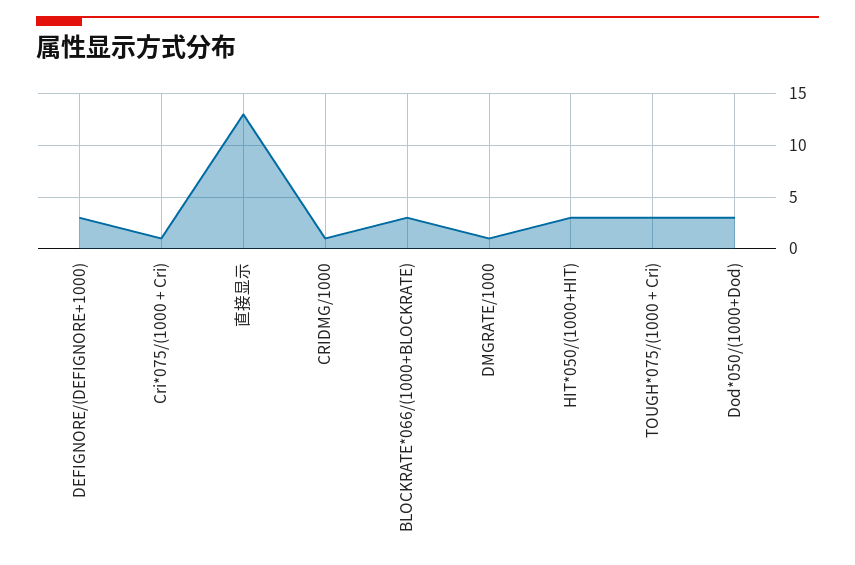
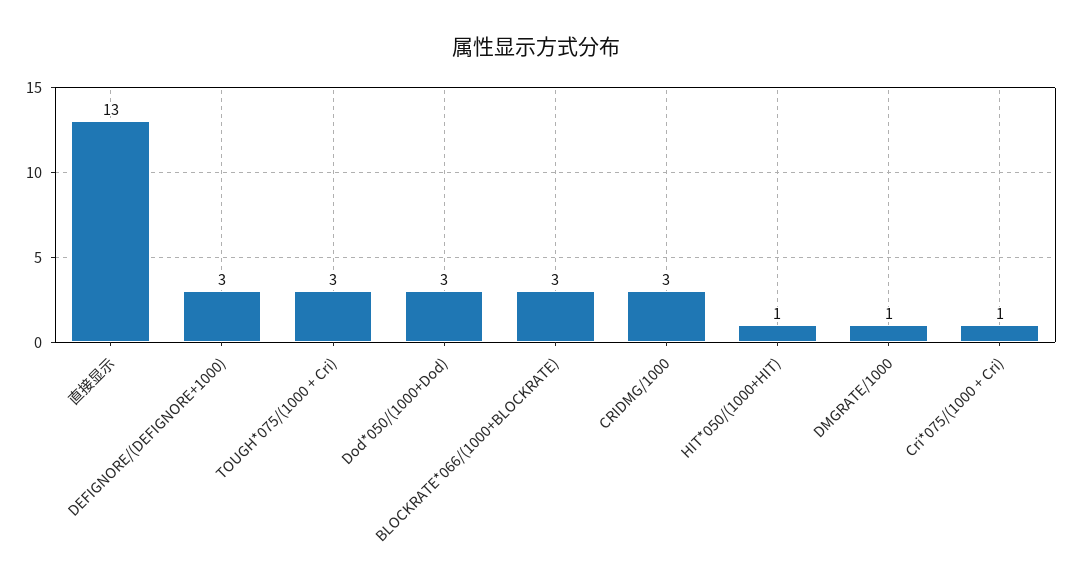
  {
    "DEFIGNORE/(DEFIGNORE+1000)": 3,
    "Cri*075/(1000 + Cri)": 1,
    "直接显示": 13,
-   "CRIDMG/1000": 1,
+   "CRIDMG/1000": 3,
    "BLOCKRATE*066/(1000+BLOCKRATE)": 3,
    "DMGRATE/1000": 1,
-   "HIT*050/(1000+HIT)": 3,
+   "HIT*050/(1000+HIT)": 1,
    "TOUGH*075/(1000 + Cri)": 3,
    "Dod*050/(1000+Dod)": 3
  }

